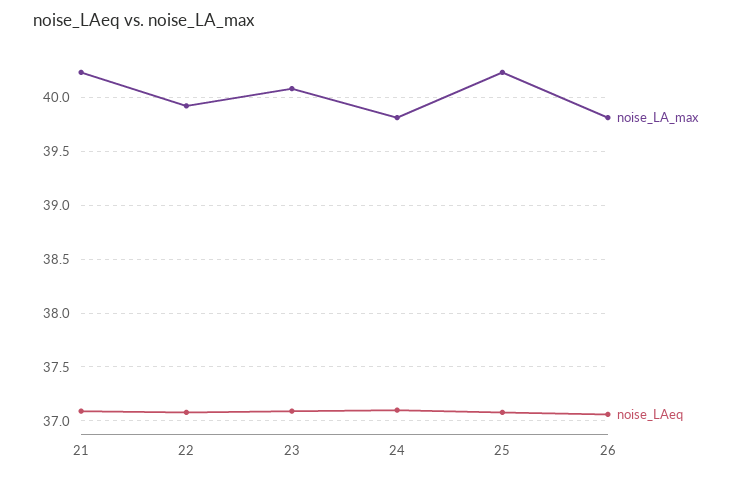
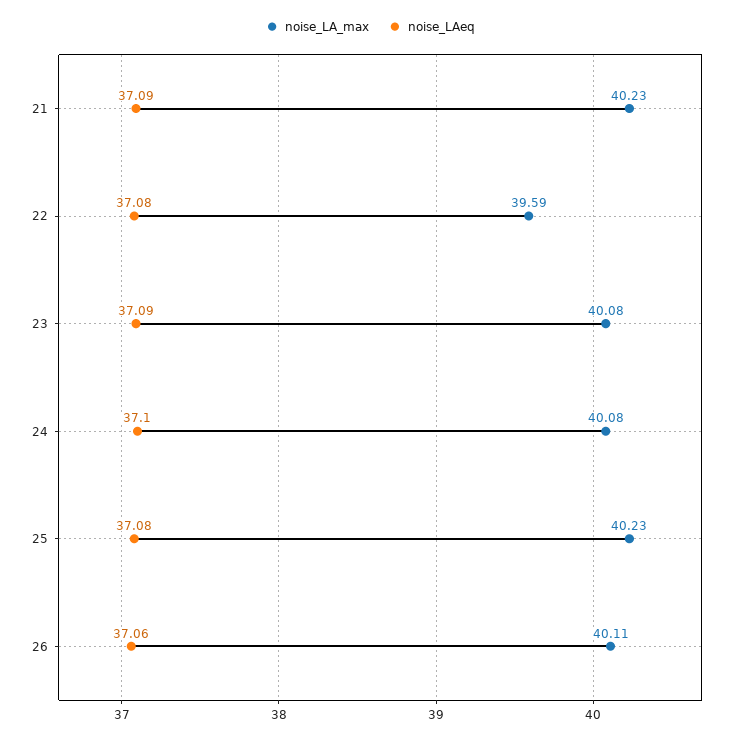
  {
    "noise_LA_max": {
      "21": 40.23,
-     "22": 39.9,
+     "22": 39.59,
      "23": 40.08,
-     "24": 39.8,
+     "24": 40.08,
      "25": 40.23,
-     "26": 39.8
+     "26": 40.11
    },
    "noise_LAeq": {
      "21": 37.09,
      "22": 37.08,
      "23": 37.09,
      "24": 37.1,
      "25": 37.08,
      "26": 37.06
    }
  }

